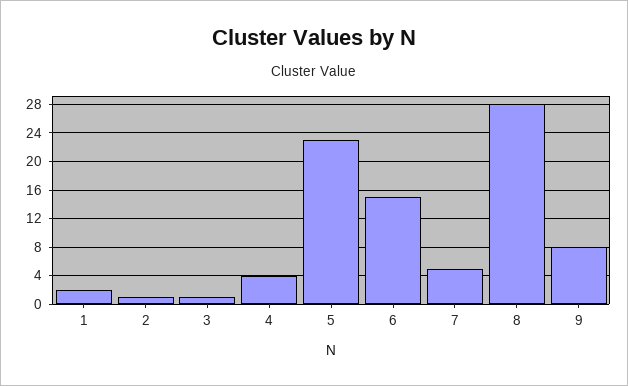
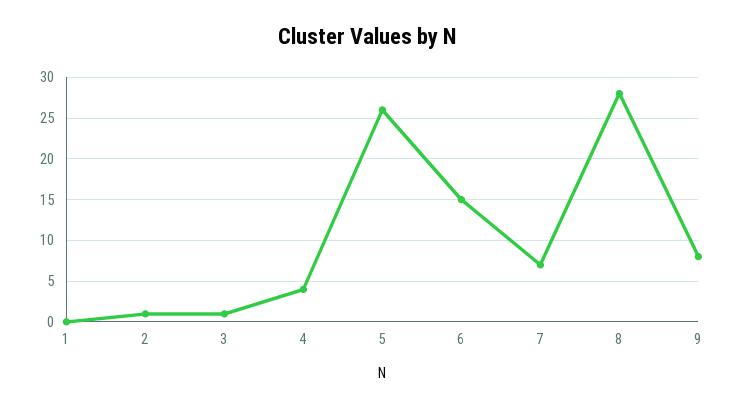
  {
-   "1": 2,
+   "1": 0,
    "2": 1,
    "3": 1,
    "4": 4,
-   "5": 23,
+   "5": 26,
    "6": 15,
-   "7": 5,
+   "7": 7,
    "8": 28,
    "9": 8
  }

